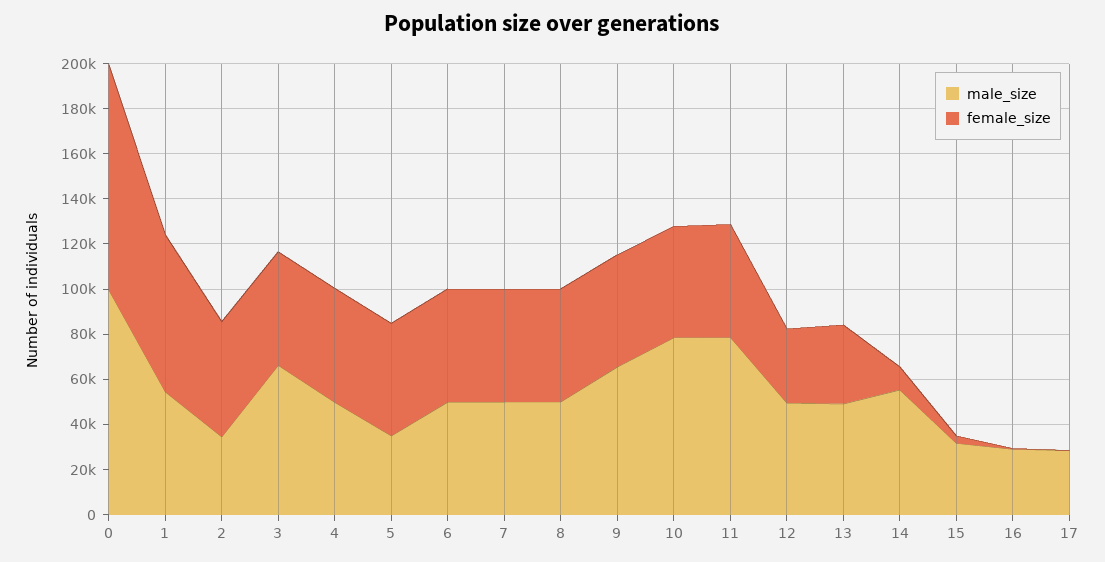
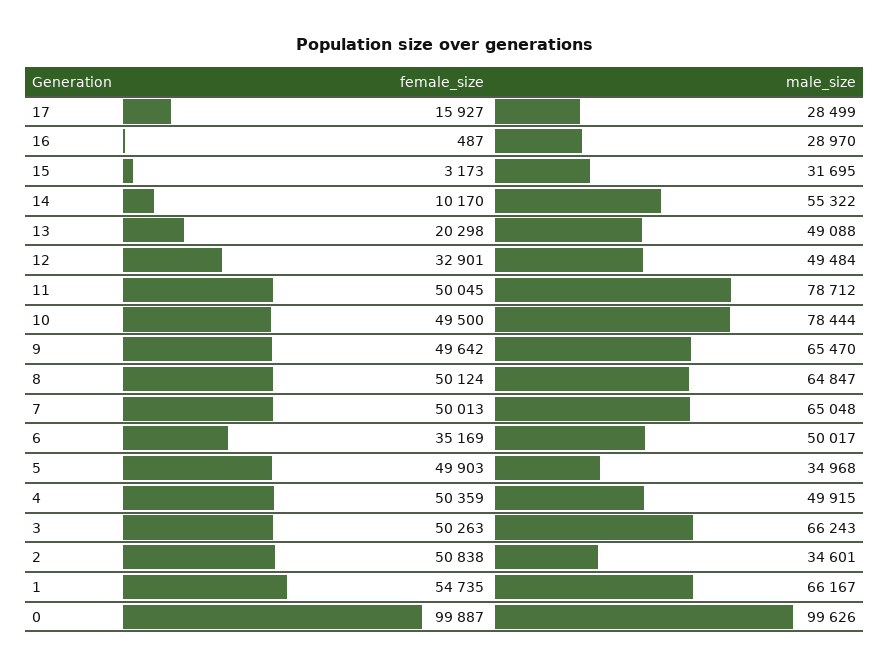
  {
    "male_size": {
      "0": 99626,
-     "1": 55000,
+     "1": 66167,
      "2": 34601,
      "3": 66243,
      "4": 49915,
      "5": 34968,
      "6": 50017,
-     "7": 50000,
+     "7": 65048,
-     "8": 50000,
+     "8": 64847,
      "9": 65470,
      "10": 78444,
      "11": 78712,
      "12": 49484,
      "13": 49088,
      "14": 55322,
      "15": 31695,
      "16": 28970,
      "17": 28499
    },
    "female_size": {
      "0": 99887,
-     "1": 70000,
+     "1": 54735,
      "2": 50838,
      "3": 50263,
      "4": 50359,
      "5": 49903,
-     "6": 50000,
+     "6": 35169,
      "7": 50013,
      "8": 50124,
      "9": 49642,
      "10": 49500,
      "11": 50045,
      "12": 32901,
-     "13": 35000,
+     "13": 20298,
      "14": 10170,
      "15": 3173,
      "16": 487,
-     "17": 0
+     "17": 15927
    }
  }

